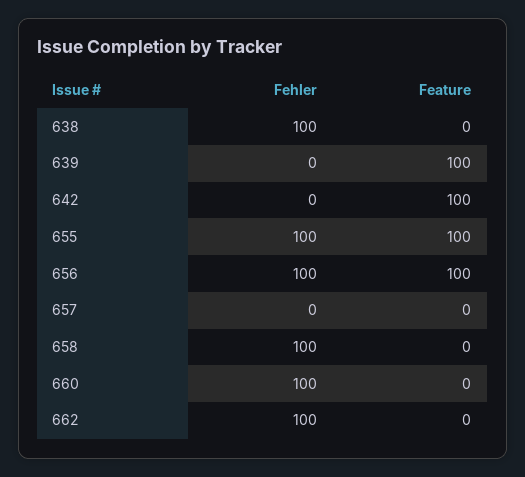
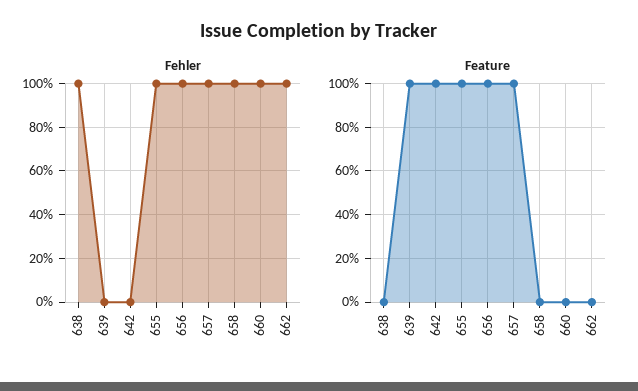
  {
    "Fehler": {
      "638": 100,
      "639": 0,
      "642": 0,
      "655": 100,
      "656": 100,
-     "657": 0,
+     "657": 100,
      "658": 100,
      "660": 100,
      "662": 100
    },
    "Feature": {
      "638": 0,
      "639": 100,
      "642": 100,
      "655": 100,
      "656": 100,
-     "657": 0,
+     "657": 100,
      "658": 0,
      "660": 0,
      "662": 0
    }
  }

